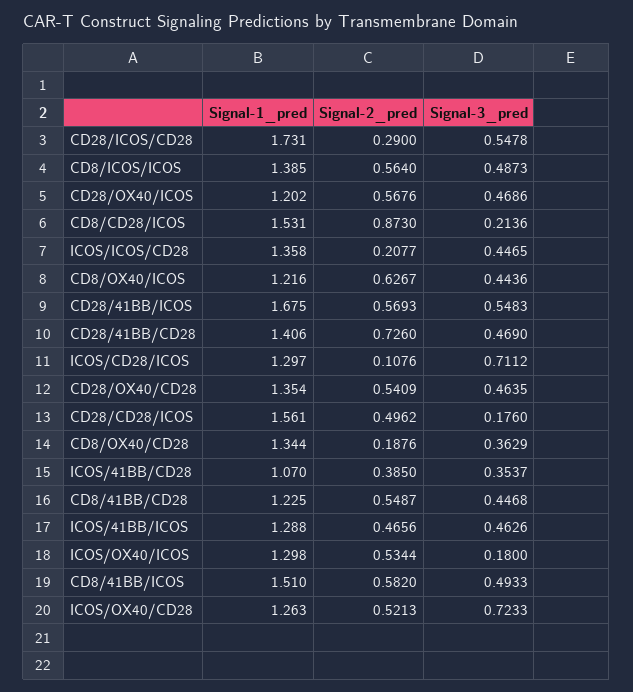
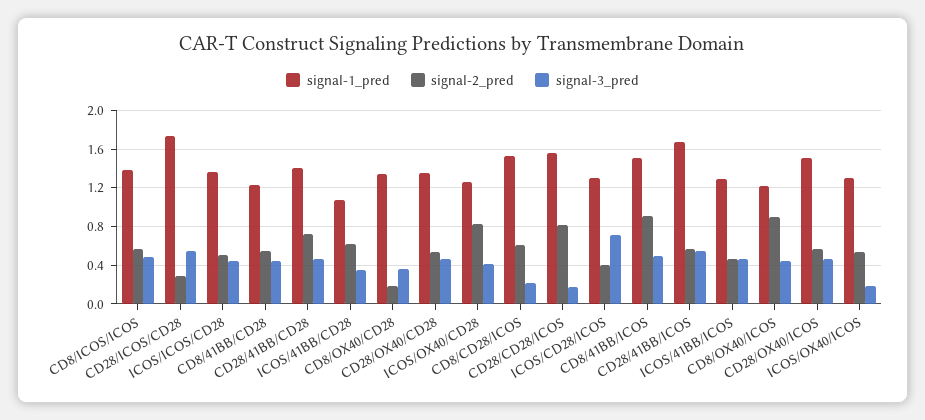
  {
    "Signal-1_pred": {
      "CD28/ICOS/CD28": 1.731,
      "CD8/ICOS/ICOS": 1.385,
-     "CD28/OX40/ICOS": 1.202,
+     "CD28/OX40/ICOS": 1.5,
      "CD8/CD28/ICOS": 1.531,
      "ICOS/ICOS/CD28": 1.358,
      "CD8/OX40/ICOS": 1.216,
      "CD28/41BB/ICOS": 1.675,
      "CD28/41BB/CD28": 1.406,
      "ICOS/CD28/ICOS": 1.297,
      "CD28/OX40/CD28": 1.354,
      "CD28/CD28/ICOS": 1.561,
      "CD8/OX40/CD28": 1.344,
      "ICOS/41BB/CD28": 1.07,
      "CD8/41BB/CD28": 1.225,
      "ICOS/41BB/ICOS": 1.288,
      "ICOS/OX40/ICOS": 1.298,
      "CD8/41BB/ICOS": 1.51,
      "ICOS/OX40/CD28": 1.263
    },
    "Signal-2_pred": {
      "CD28/ICOS/CD28": 0.29,
      "CD8/ICOS/ICOS": 0.564,
      "CD28/OX40/ICOS": 0.5676,
-     "CD8/CD28/ICOS": 0.873,
+     "CD8/CD28/ICOS": 0.6,
-     "ICOS/ICOS/CD28": 0.2077,
+     "ICOS/ICOS/CD28": 0.5,
-     "CD8/OX40/ICOS": 0.6267,
+     "CD8/OX40/ICOS": 0.9,
      "CD28/41BB/ICOS": 0.5693,
      "CD28/41BB/CD28": 0.726,
-     "ICOS/CD28/ICOS": 0.1076,
+     "ICOS/CD28/ICOS": 0.4,
      "CD28/OX40/CD28": 0.5409,
-     "CD28/CD28/ICOS": 0.4962,
+     "CD28/CD28/ICOS": 0.8,
      "CD8/OX40/CD28": 0.1876,
-     "ICOS/41BB/CD28": 0.385,
+     "ICOS/41BB/CD28": 0.6,
      "CD8/41BB/CD28": 0.5487,
      "ICOS/41BB/ICOS": 0.4656,
      "ICOS/OX40/ICOS": 0.5344,
-     "CD8/41BB/ICOS": 0.582,
+     "CD8/41BB/ICOS": 0.9,
-     "ICOS/OX40/CD28": 0.5213
+     "ICOS/OX40/CD28": 0.8
    },
    "Signal-3_pred": {
      "CD28/ICOS/CD28": 0.5478,
      "CD8/ICOS/ICOS": 0.4873,
      "CD28/OX40/ICOS": 0.4686,
      "CD8/CD28/ICOS": 0.2136,
      "ICOS/ICOS/CD28": 0.4465,
      "CD8/OX40/ICOS": 0.4436,
      "CD28/41BB/ICOS": 0.5483,
      "CD28/41BB/CD28": 0.469,
      "ICOS/CD28/ICOS": 0.7112,
      "CD28/OX40/CD28": 0.4635,
      "CD28/CD28/ICOS": 0.176,
      "CD8/OX40/CD28": 0.3629,
      "ICOS/41BB/CD28": 0.3537,
      "CD8/41BB/CD28": 0.4468,
      "ICOS/41BB/ICOS": 0.4626,
      "ICOS/OX40/ICOS": 0.18,
      "CD8/41BB/ICOS": 0.4933,
-     "ICOS/OX40/CD28": 0.7233
+     "ICOS/OX40/CD28": 0.4
    }
  }

